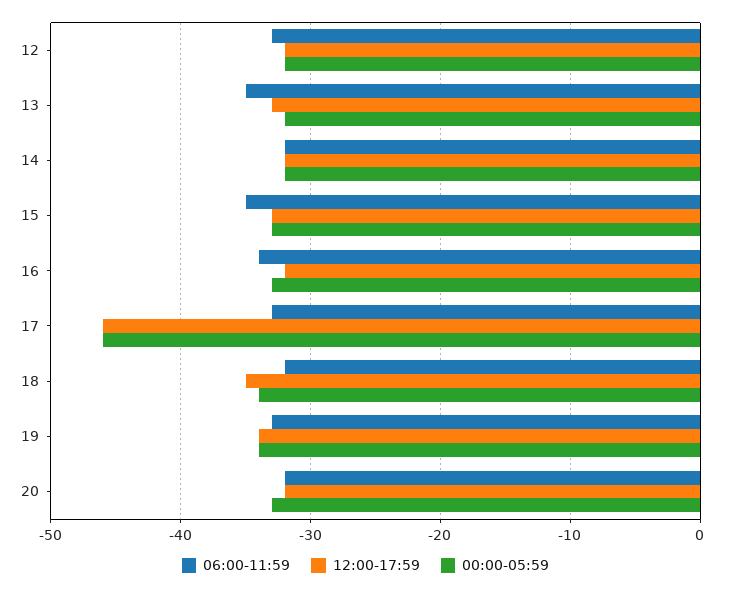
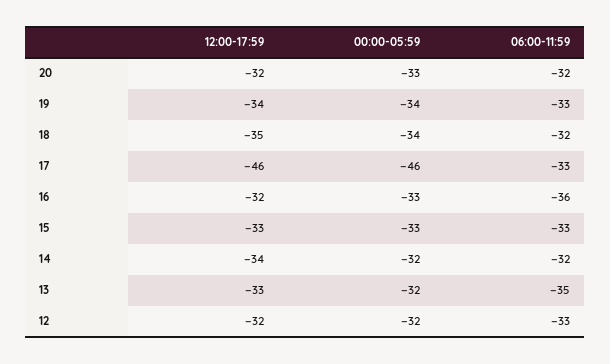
  {
    "06:00-11:59": {
      "12": -33,
      "13": -35,
      "14": -32,
-     "15": -35,
+     "15": -33,
-     "16": -34,
+     "16": -36,
      "17": -33,
      "18": -32,
      "19": -33,
      "20": -32
    },
    "12:00-17:59": {
      "12": -32,
      "13": -33,
-     "14": -32,
+     "14": -34,
      "15": -33,
      "16": -32,
      "17": -46,
      "18": -35,
      "19": -34,
      "20": -32
    },
    "00:00-05:59": {
      "12": -32,
      "13": -32,
      "14": -32,
      "15": -33,
      "16": -33,
      "17": -46,
      "18": -34,
      "19": -34,
      "20": -33
    }
  }

